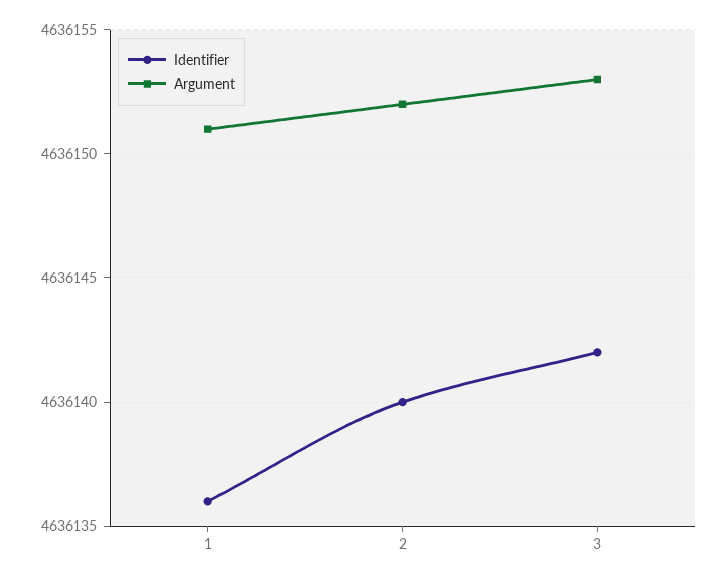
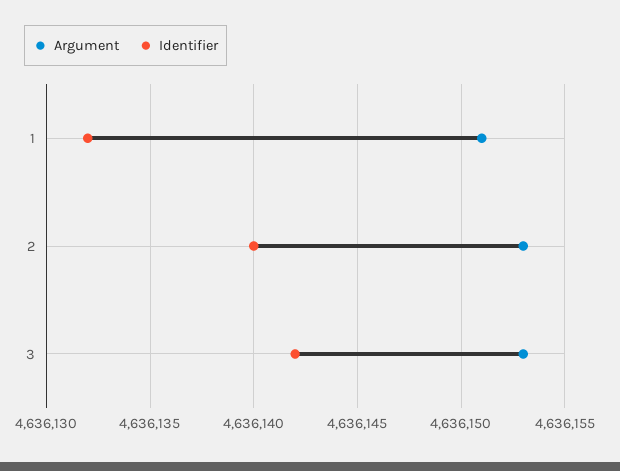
  {
    "Identifier": {
-     "1": 4636136,
+     "1": 4636132,
      "2": 4636140,
      "3": 4636142
    },
    "Argument": {
      "1": 4636151,
-     "2": 4636152,
+     "2": 4636153,
      "3": 4636153
    }
  }

